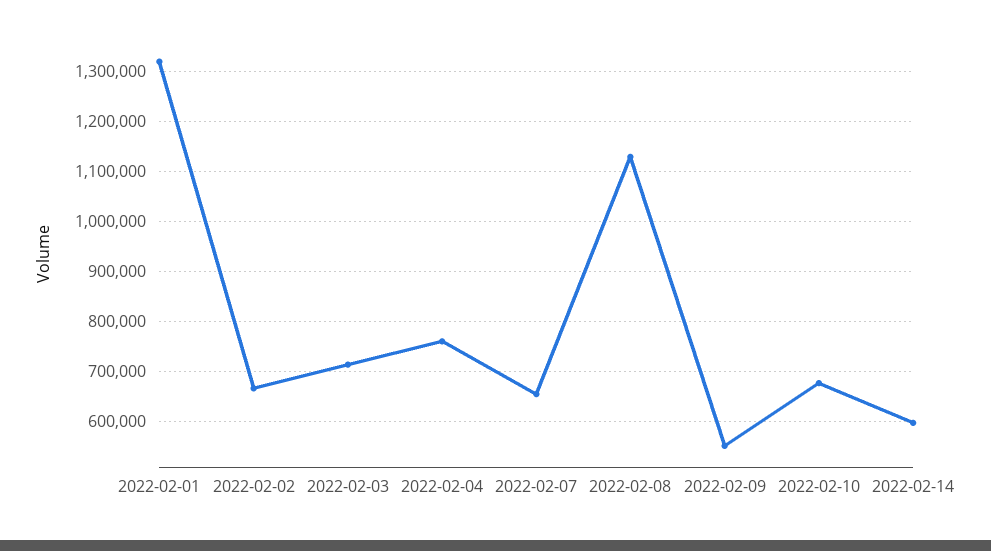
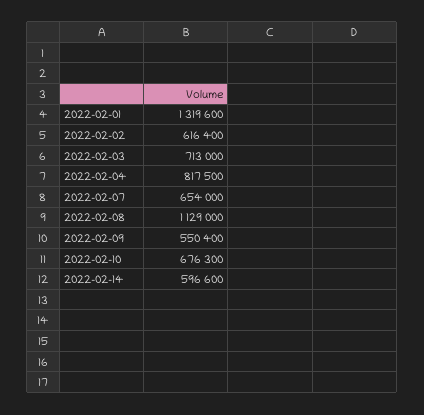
  {
    "2022-02-01": 1319600,
-   "2022-02-02": 660000,
+   "2022-02-02": 616400,
    "2022-02-03": 713000,
-   "2022-02-04": 760000,
+   "2022-02-04": 817500,
    "2022-02-07": 654000,
    "2022-02-08": 1129000,
    "2022-02-09": 550400,
    "2022-02-10": 676300,
    "2022-02-14": 596600
  }

